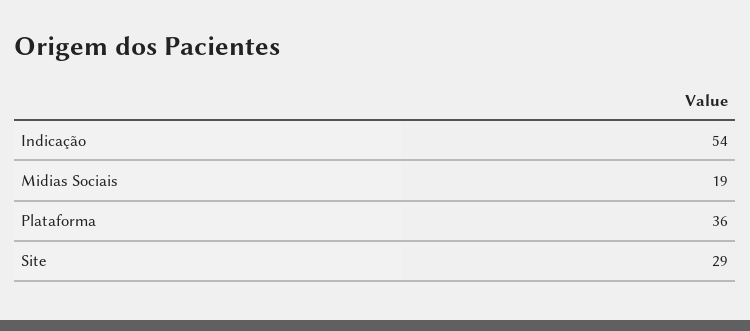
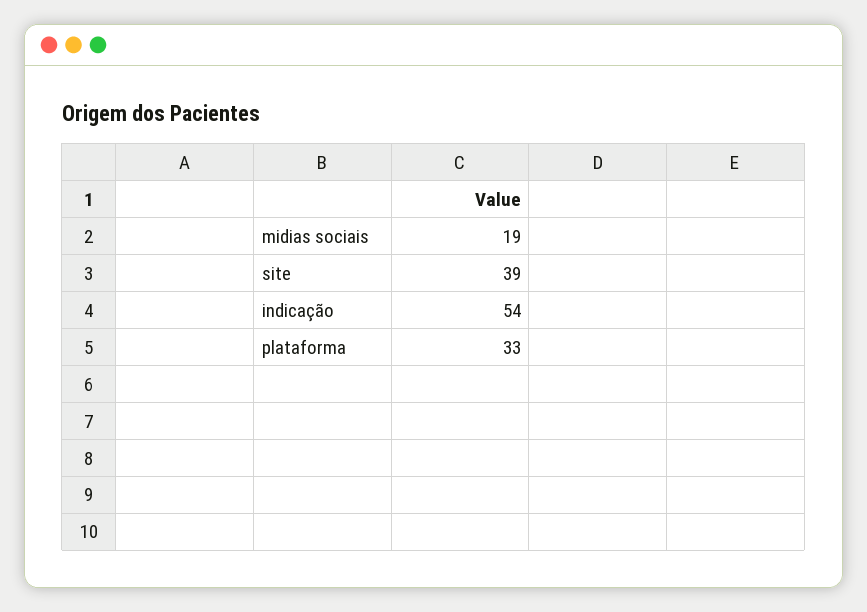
  {
    "Indicação": 54,
    "Midias Sociais": 19,
-   "Plataforma": 36,
+   "Plataforma": 33,
-   "Site": 29
+   "Site": 39
  }

